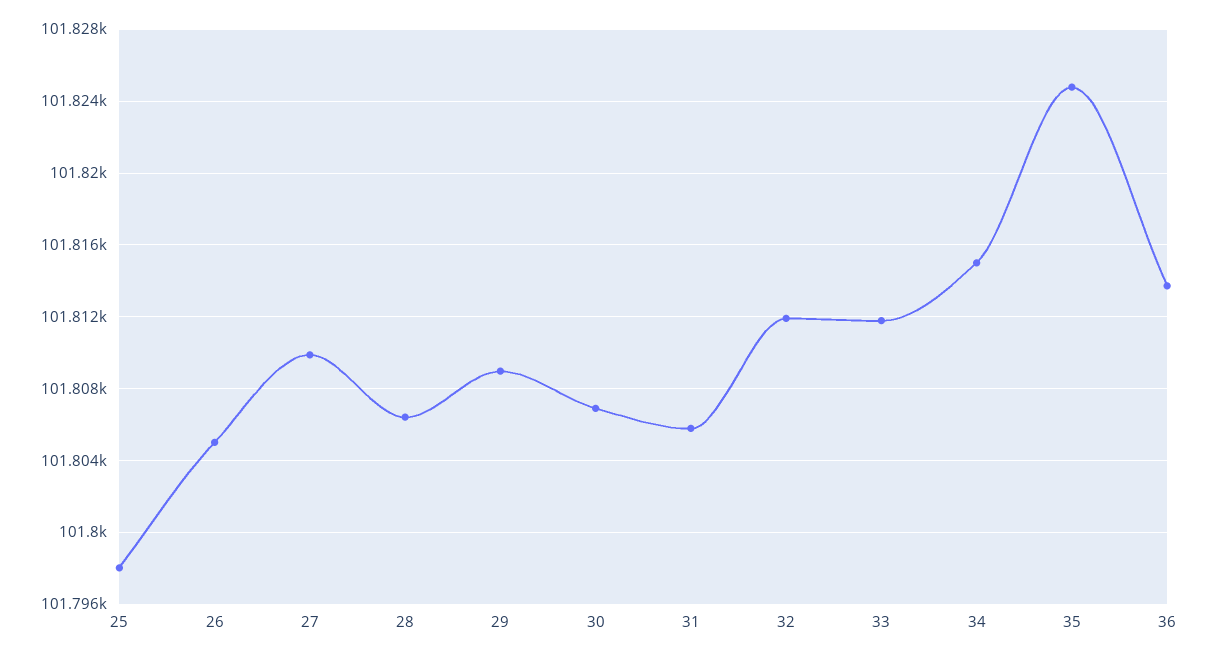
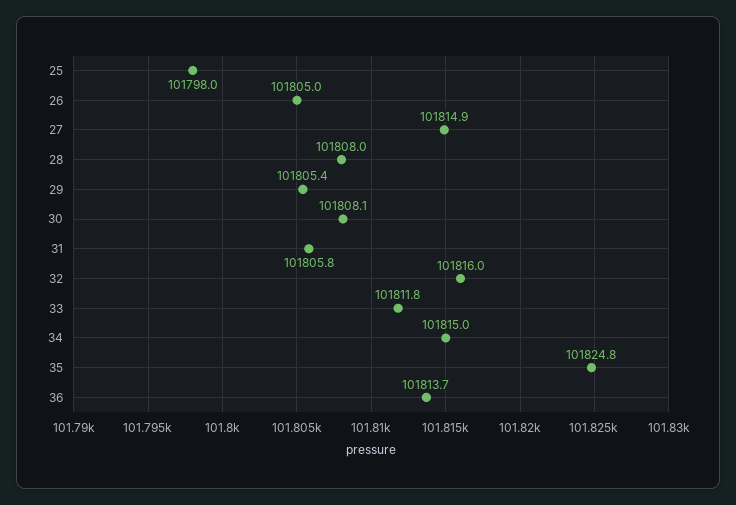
  {
    "25": 101798,
    "26": 101805,
-   "27": 101810,
+   "27": 101814.9,
-   "28": 101806.5,
+   "28": 101808,
-   "29": 101809,
+   "29": 101805.4,
-   "30": 101807,
+   "30": 101808.1,
    "31": 101805.8,
-   "32": 101812,
+   "32": 101816,
    "33": 101811.8,
    "34": 101815,
    "35": 101824.8,
    "36": 101813.7
  }

